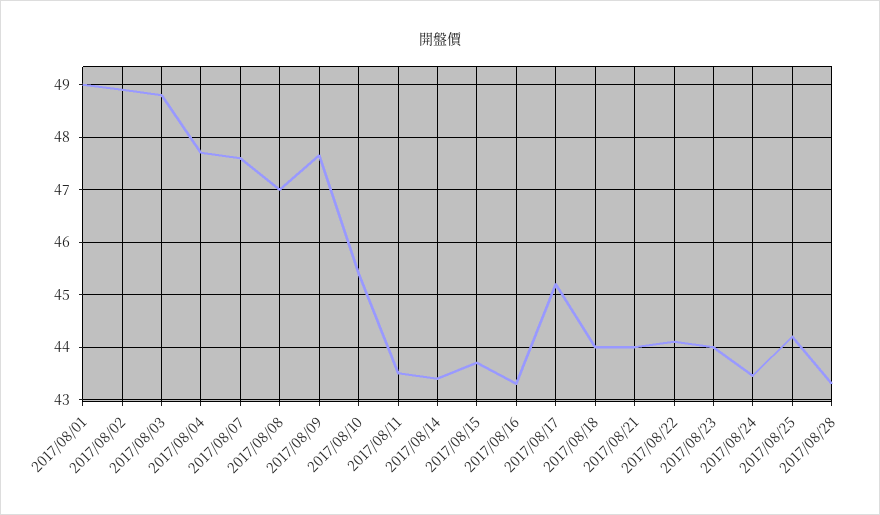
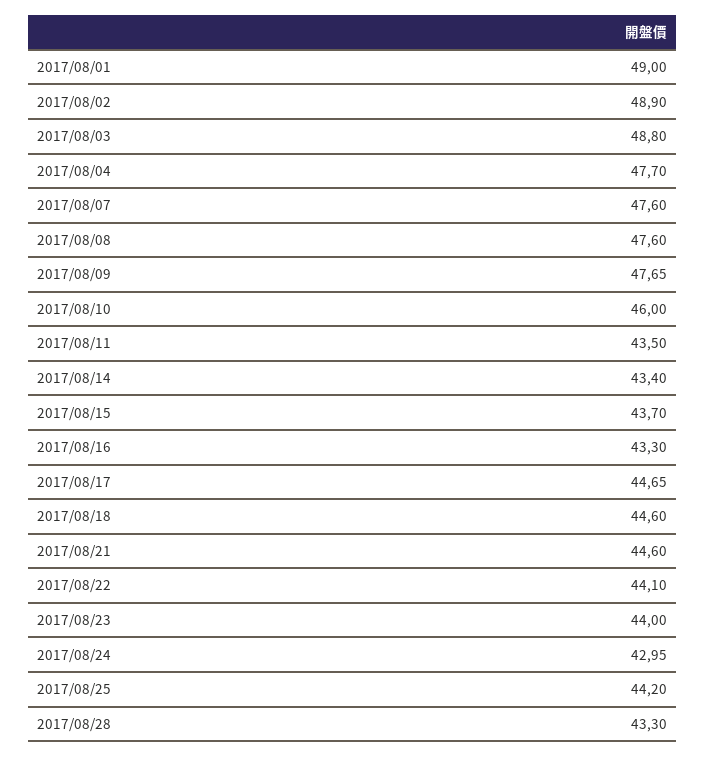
  {
    "2017/08/01": 49,
    "2017/08/02": 48.9,
    "2017/08/03": 48.8,
    "2017/08/04": 47.7,
    "2017/08/07": 47.6,
-   "2017/08/08": 47,
+   "2017/08/08": 47.6,
    "2017/08/09": 47.65,
-   "2017/08/10": 45.4,
+   "2017/08/10": 46,
    "2017/08/11": 43.5,
    "2017/08/14": 43.4,
    "2017/08/15": 43.7,
    "2017/08/16": 43.3,
-   "2017/08/17": 45.2,
+   "2017/08/17": 44.65,
-   "2017/08/18": 44,
+   "2017/08/18": 44.6,
-   "2017/08/21": 44,
+   "2017/08/21": 44.6,
    "2017/08/22": 44.1,
    "2017/08/23": 44,
-   "2017/08/24": 43.4,
+   "2017/08/24": 42.95,
    "2017/08/25": 44.2,
    "2017/08/28": 43.3
  }

